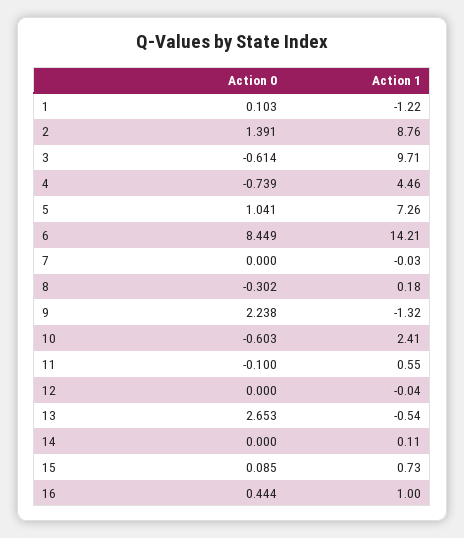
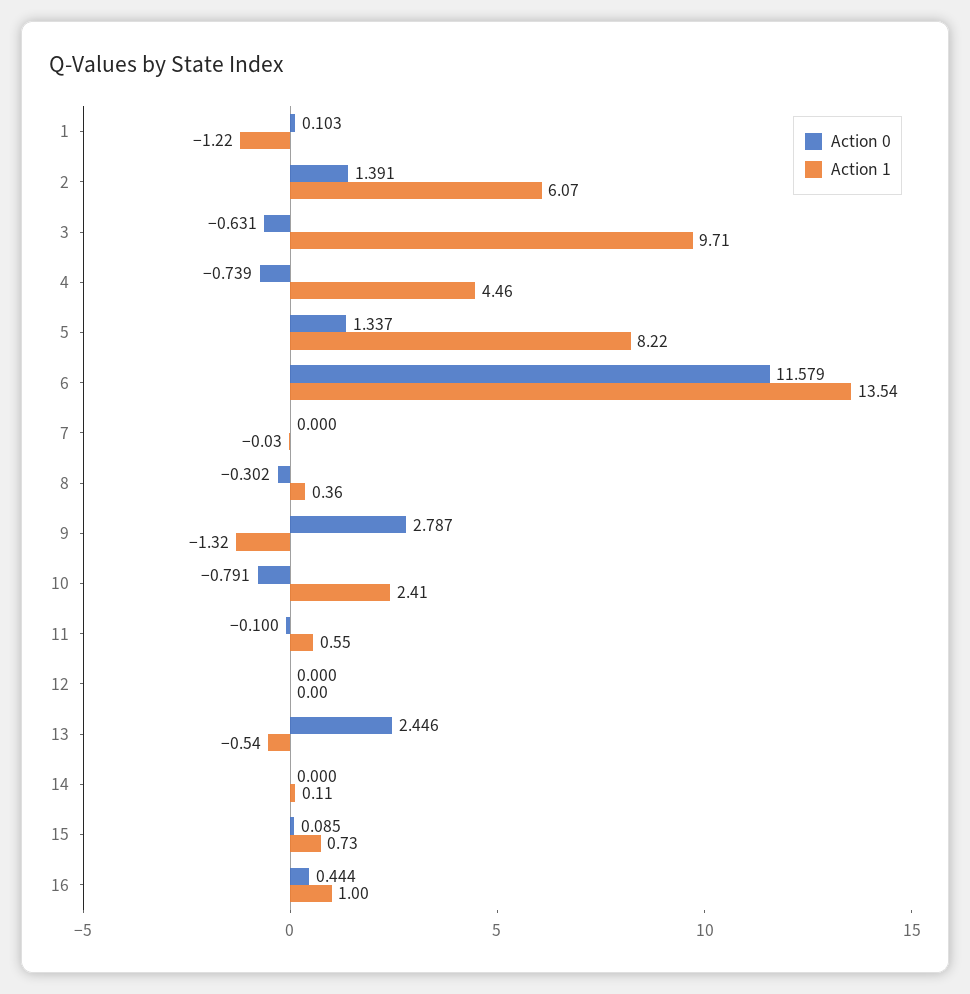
  {
    "Action 0": {
      "1": 0.103,
      "2": 1.391,
-     "3": -0.614,
+     "3": -0.631,
      "4": -0.739,
-     "5": 1.041,
+     "5": 1.337,
-     "6": 8.449,
+     "6": 11.579,
      "7": 0,
      "8": -0.302,
-     "9": 2.238,
+     "9": 2.787,
-     "10": -0.603,
+     "10": -0.791,
      "11": -0.1,
      "12": 0,
-     "13": 2.653,
+     "13": 2.446,
      "14": 0,
      "15": 0.085,
      "16": 0.444
    },
    "Action 1": {
      "1": -1.22,
-     "2": 8.76,
+     "2": 6.07,
      "3": 9.71,
      "4": 4.46,
-     "5": 7.26,
+     "5": 8.22,
-     "6": 14.21,
+     "6": 13.54,
      "7": -0.03,
-     "8": 0.18,
+     "8": 0.36,
      "9": -1.32,
      "10": 2.41,
      "11": 0.55,
-     "12": -0.04,
+     "12": 0,
      "13": -0.54,
      "14": 0.11,
      "15": 0.73,
      "16": 1
    }
  }

